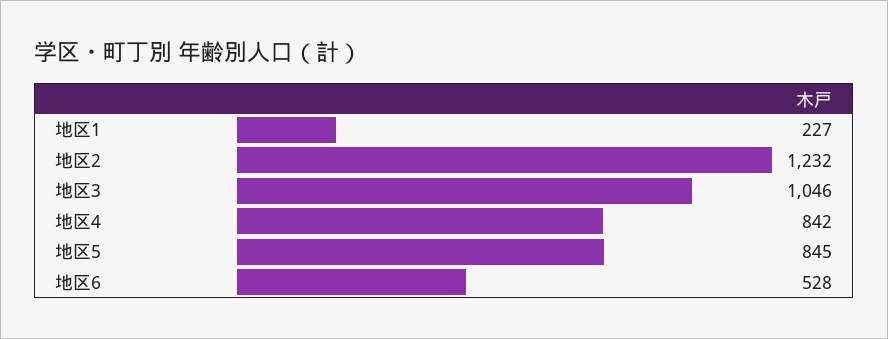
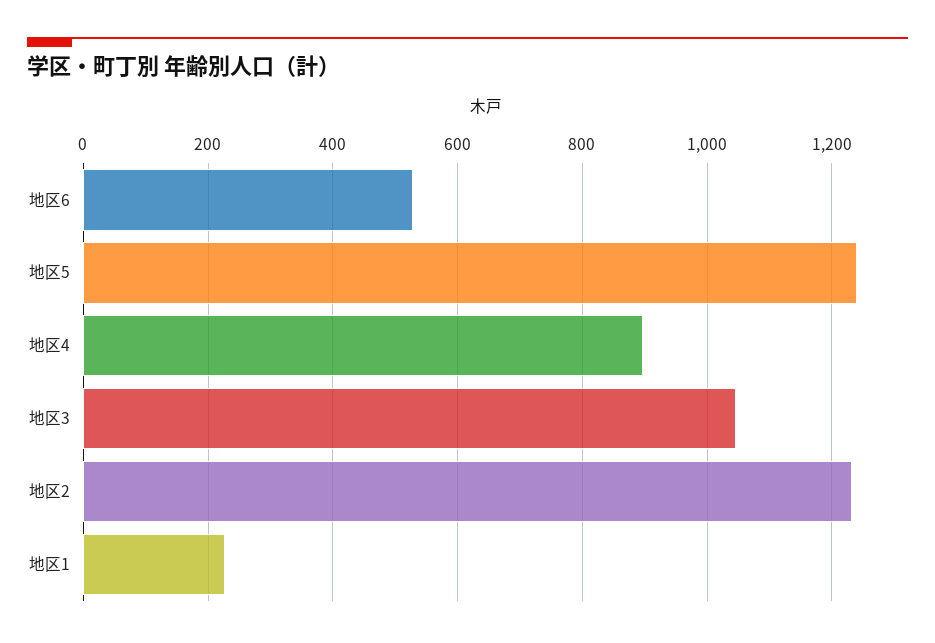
  {
    "地区1": 227,
    "地区2": 1232,
    "地区3": 1046,
-   "地区4": 842,
+   "地区4": 900,
-   "地区5": 845,
+   "地区5": 1240,
    "地区6": 528
  }

